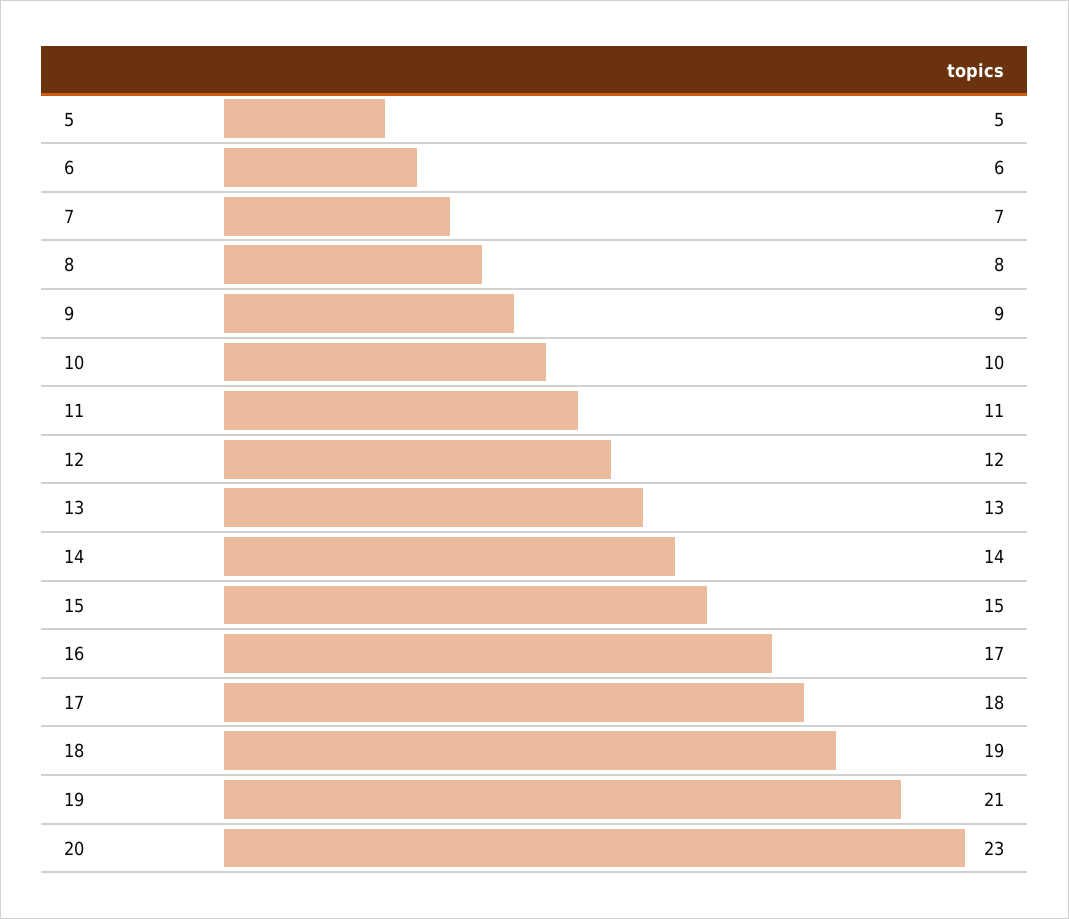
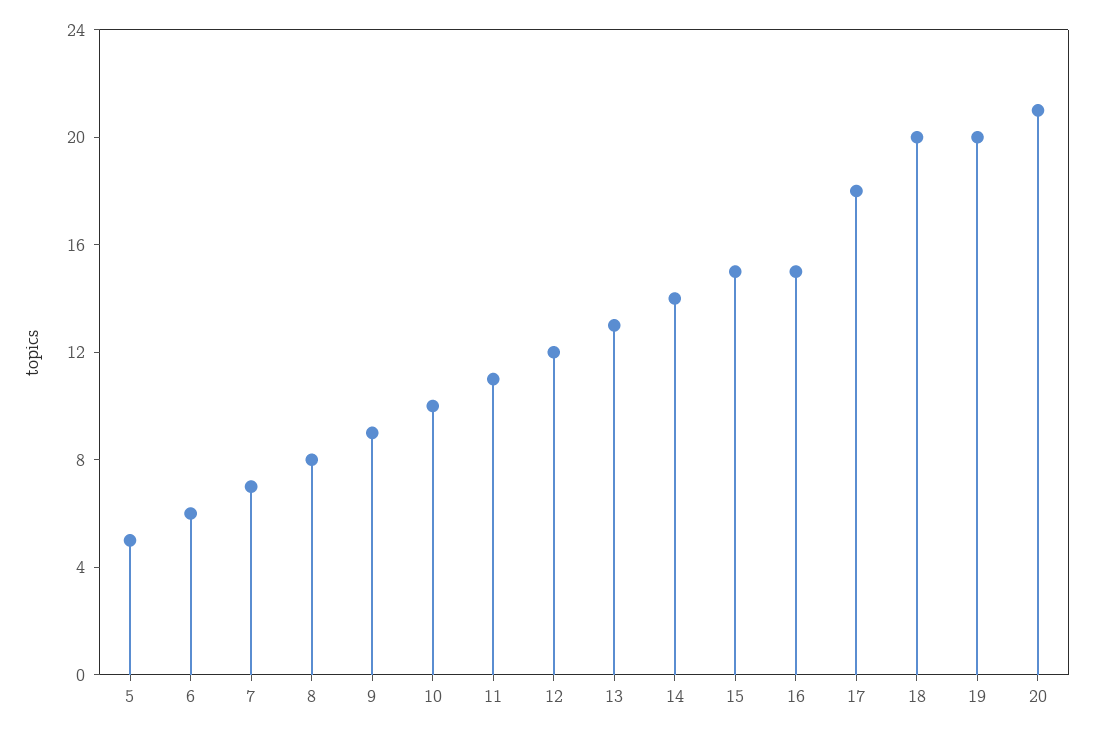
  {
    "5": 5,
    "6": 6,
    "7": 7,
    "8": 8,
    "9": 9,
    "10": 10,
    "11": 11,
    "12": 12,
    "13": 13,
    "14": 14,
    "15": 15,
-   "16": 17,
+   "16": 15,
    "17": 18,
-   "18": 19,
+   "18": 20,
-   "19": 21,
+   "19": 20,
-   "20": 23
+   "20": 21
  }

